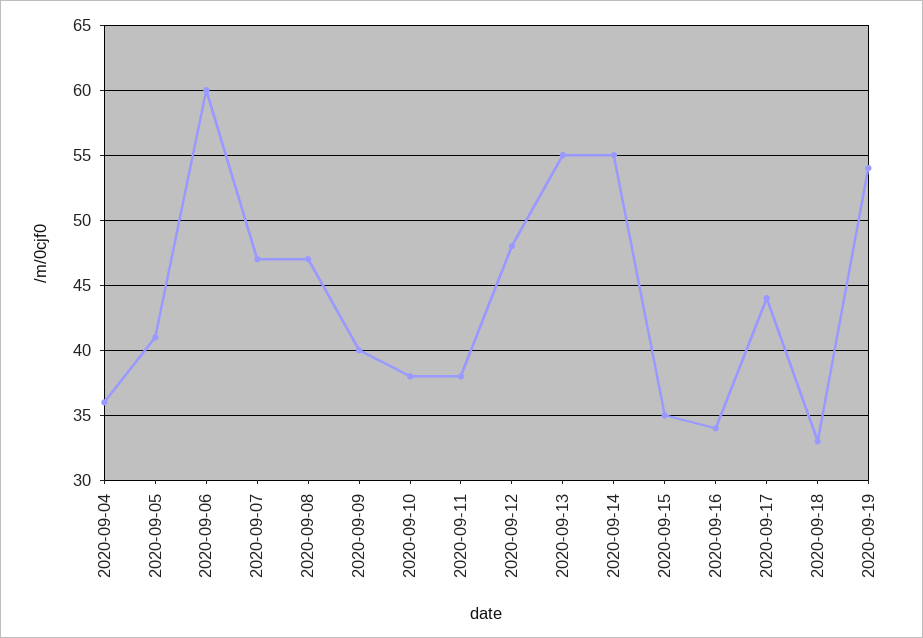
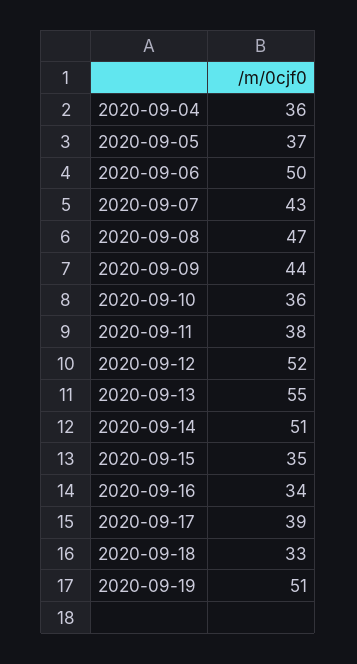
  {
    "2020-09-04": 36,
-   "2020-09-05": 41,
+   "2020-09-05": 37,
-   "2020-09-06": 60,
+   "2020-09-06": 50,
-   "2020-09-07": 47,
+   "2020-09-07": 43,
    "2020-09-08": 47,
-   "2020-09-09": 40,
+   "2020-09-09": 44,
-   "2020-09-10": 38,
+   "2020-09-10": 36,
    "2020-09-11": 38,
-   "2020-09-12": 48,
+   "2020-09-12": 52,
    "2020-09-13": 55,
-   "2020-09-14": 55,
+   "2020-09-14": 51,
    "2020-09-15": 35,
    "2020-09-16": 34,
-   "2020-09-17": 44,
+   "2020-09-17": 39,
    "2020-09-18": 33,
-   "2020-09-19": 54
+   "2020-09-19": 51
  }

